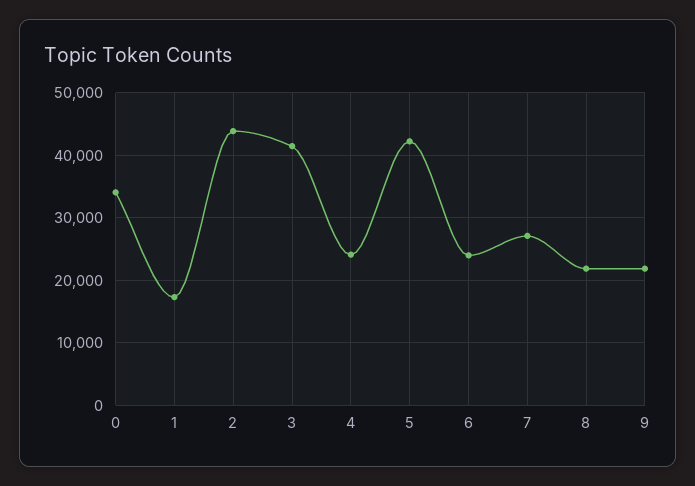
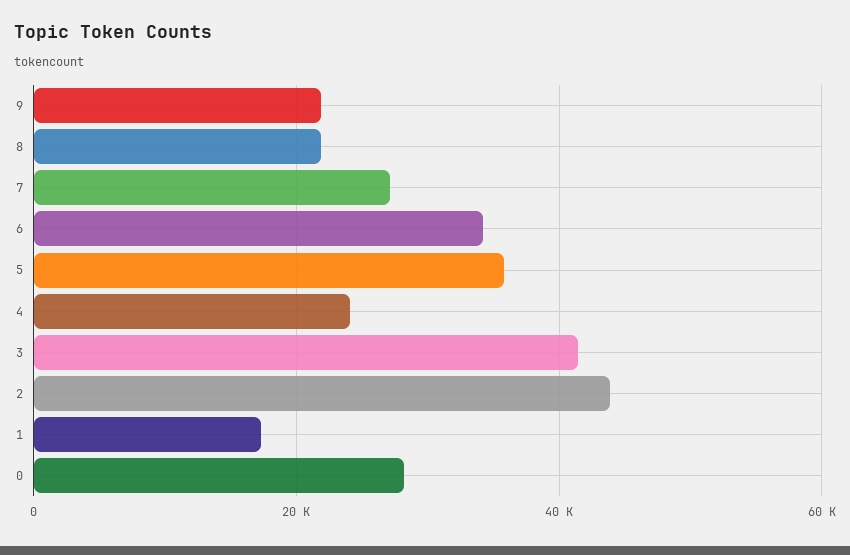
  {
-   "0": 34000,
+   "0": 28000,
    "1": 17000,
    "2": 44000,
    "3": 41000,
    "4": 24000,
-   "5": 42000,
+   "5": 36000,
-   "6": 24000,
+   "6": 34000,
    "7": 27000,
    "8": 22000,
    "9": 22000
  }

